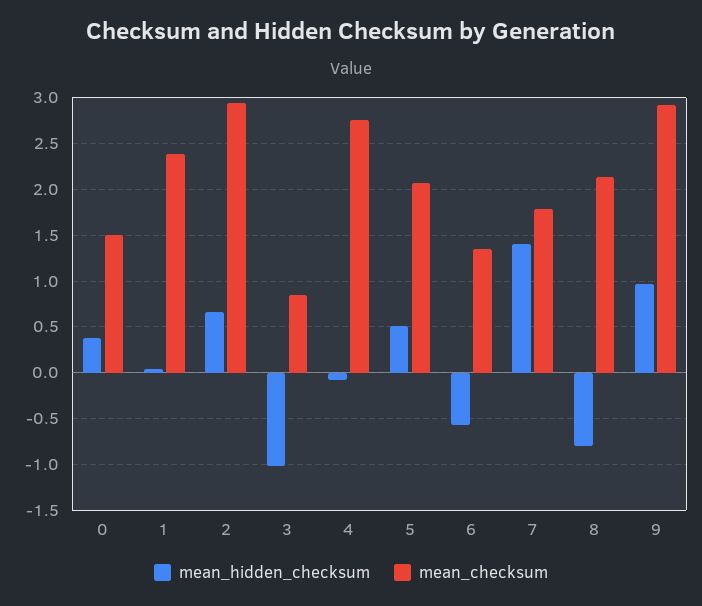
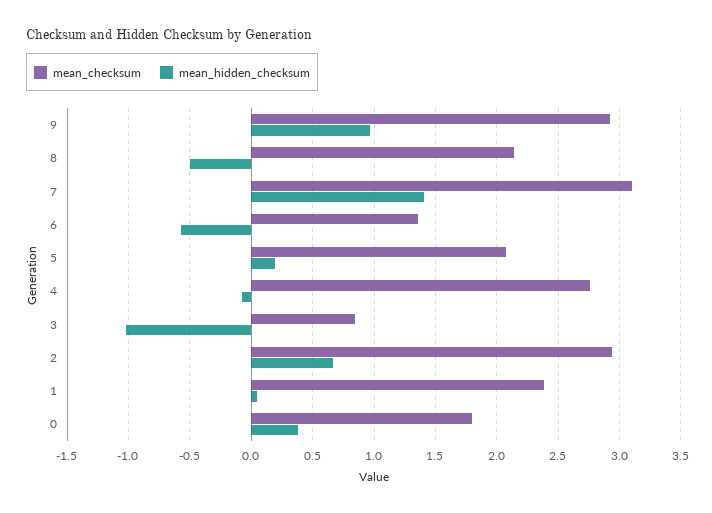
  {
    "mean_hidden_checksum": {
      "0": 0.4,
      "1": 0.05,
      "2": 0.65,
      "3": -1,
      "4": -0.05,
-     "5": 0.5,
+     "5": 0.2,
      "6": -0.55,
      "7": 1.4,
-     "8": -0.8,
+     "8": -0.5,
      "9": 0.95
    },
    "mean_checksum": {
-     "0": 1.5,
+     "0": 1.8,
      "1": 2.4,
      "2": 2.95,
      "3": 0.85,
      "4": 2.75,
      "5": 2.05,
      "6": 1.35,
-     "7": 1.8,
+     "7": 3.1,
      "8": 2.15,
      "9": 2.95
    }
  }

